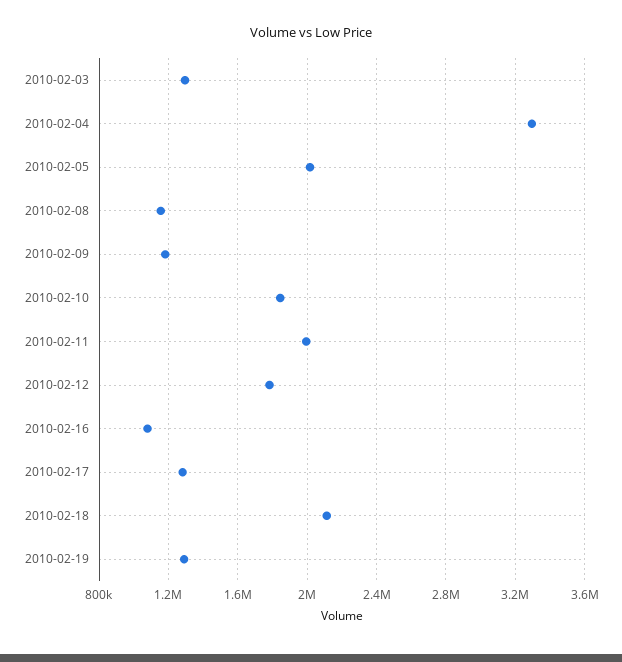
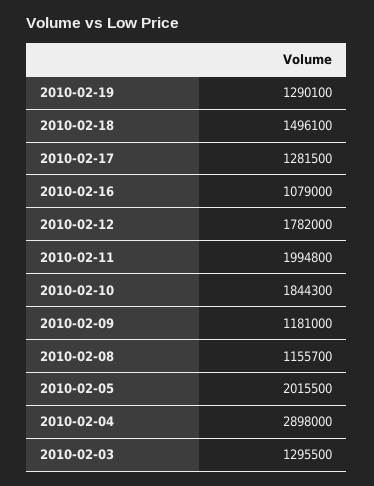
  {
    "2010-02-03": 1295500,
-   "2010-02-04": 3300000,
+   "2010-02-04": 2898000,
    "2010-02-05": 2015500,
    "2010-02-08": 1155700,
    "2010-02-09": 1181000,
    "2010-02-10": 1844300,
    "2010-02-11": 1994800,
    "2010-02-12": 1782000,
    "2010-02-16": 1079000,
    "2010-02-17": 1281500,
-   "2010-02-18": 2100000,
+   "2010-02-18": 1496100,
    "2010-02-19": 1290100
  }

